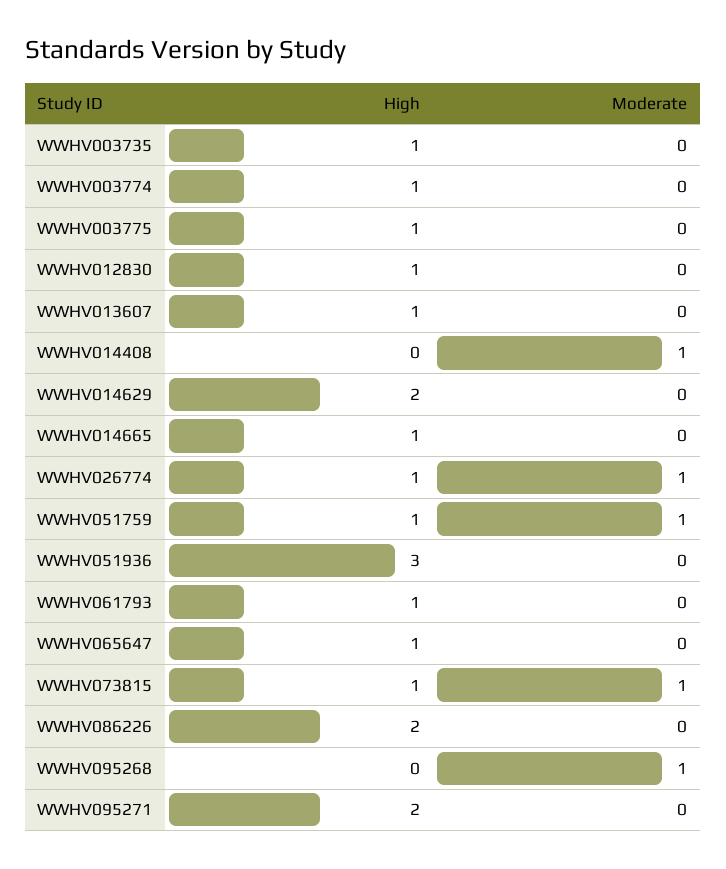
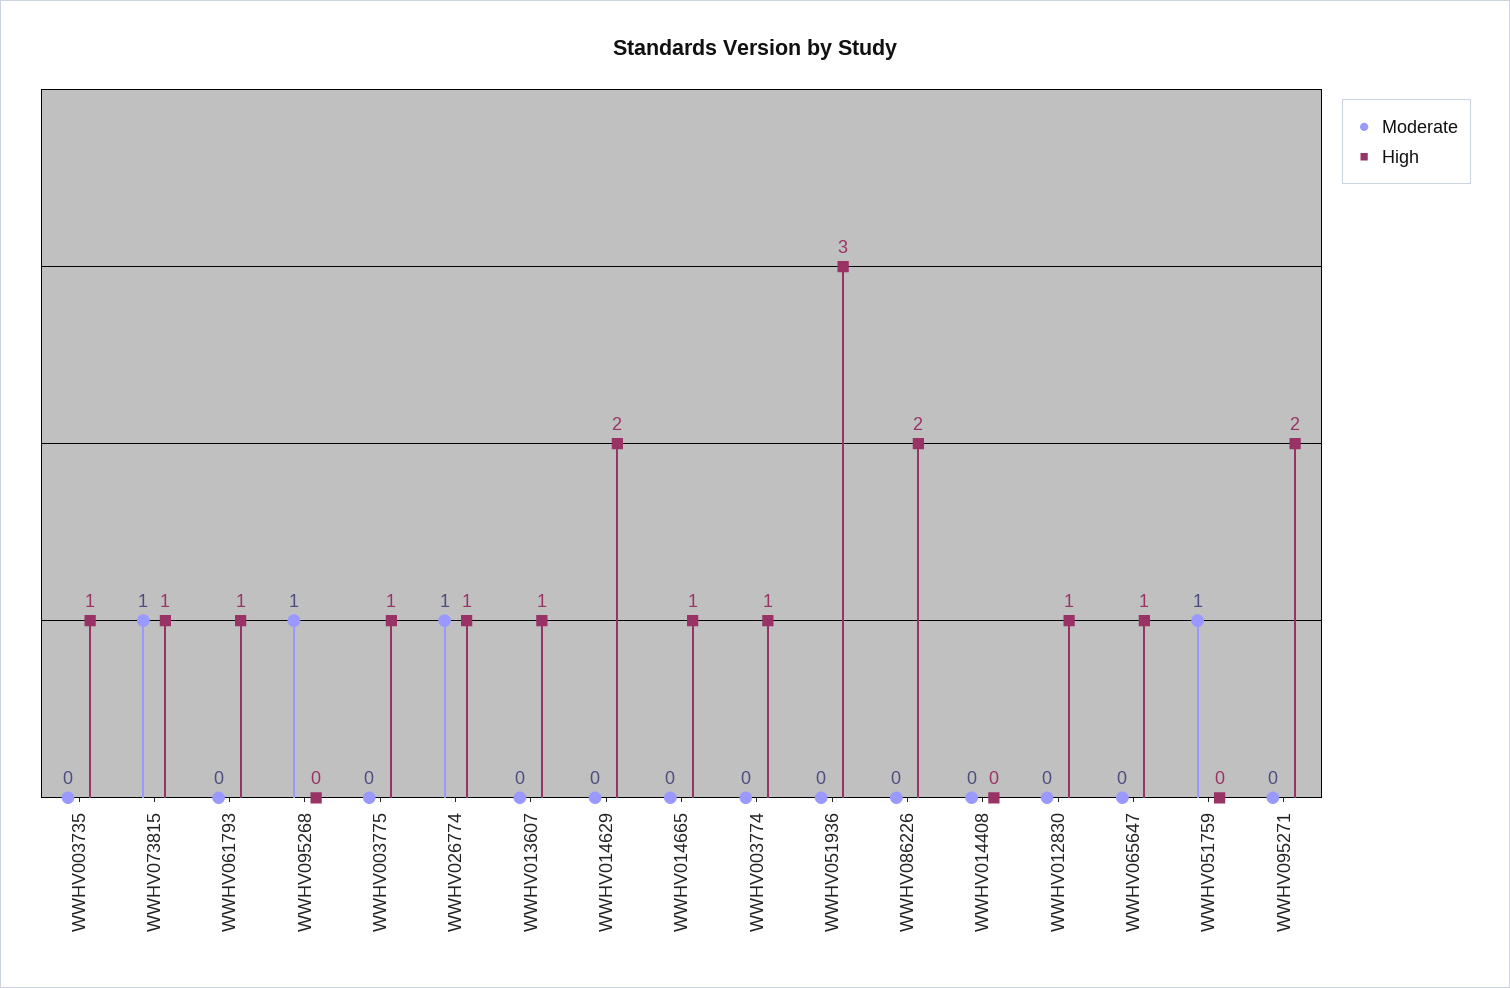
  {
    "High": {
      "WWHV003735": 1,
      "WWHV003774": 1,
      "WWHV003775": 1,
      "WWHV012830": 1,
      "WWHV013607": 1,
      "WWHV014408": 0,
      "WWHV014629": 2,
      "WWHV014665": 1,
      "WWHV026774": 1,
-     "WWHV051759": 1,
+     "WWHV051759": 0,
      "WWHV051936": 3,
      "WWHV061793": 1,
      "WWHV065647": 1,
      "WWHV073815": 1,
      "WWHV086226": 2,
      "WWHV095268": 0,
      "WWHV095271": 2
    },
    "Moderate": {
      "WWHV003735": 0,
      "WWHV003774": 0,
      "WWHV003775": 0,
      "WWHV012830": 0,
      "WWHV013607": 0,
-     "WWHV014408": 1,
+     "WWHV014408": 0,
      "WWHV014629": 0,
      "WWHV014665": 0,
      "WWHV026774": 1,
      "WWHV051759": 1,
      "WWHV051936": 0,
      "WWHV061793": 0,
      "WWHV065647": 0,
      "WWHV073815": 1,
      "WWHV086226": 0,
      "WWHV095268": 1,
      "WWHV095271": 0
    }
  }

